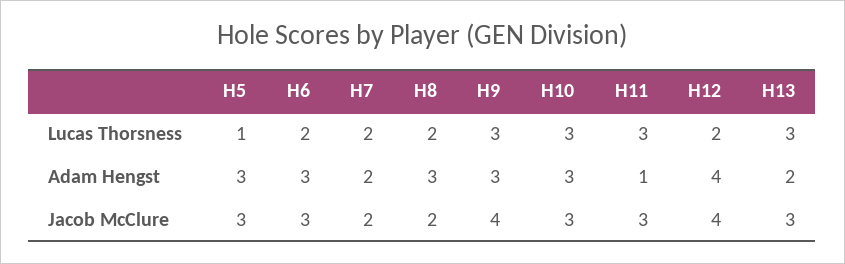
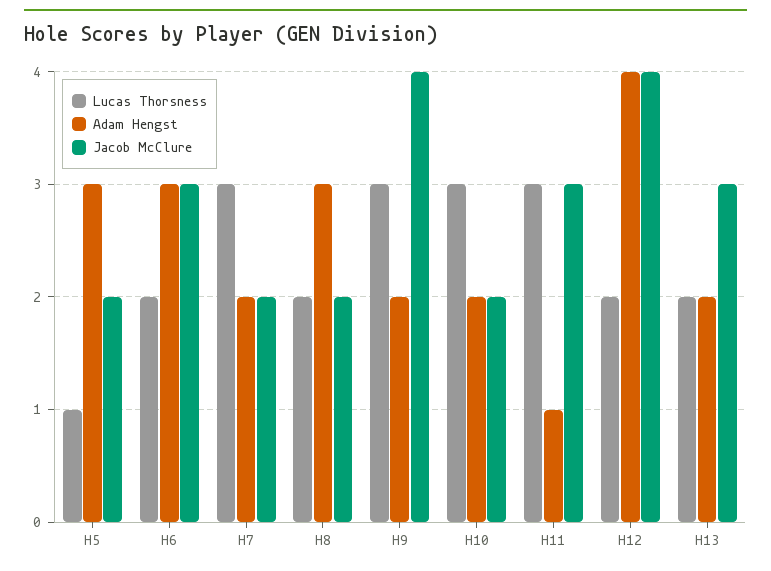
  {
    "Lucas Thorsness": {
      "H5": 1,
      "H6": 2,
-     "H7": 2,
+     "H7": 3,
      "H8": 2,
      "H9": 3,
      "H10": 3,
      "H11": 3,
      "H12": 2,
-     "H13": 3
+     "H13": 2
    },
    "Adam Hengst": {
      "H5": 3,
      "H6": 3,
      "H7": 2,
      "H8": 3,
-     "H9": 3,
+     "H9": 2,
-     "H10": 3,
+     "H10": 2,
      "H11": 1,
      "H12": 4,
      "H13": 2
    },
    "Jacob McClure": {
-     "H5": 3,
+     "H5": 2,
      "H6": 3,
      "H7": 2,
      "H8": 2,
      "H9": 4,
-     "H10": 3,
+     "H10": 2,
      "H11": 3,
      "H12": 4,
      "H13": 3
    }
  }

